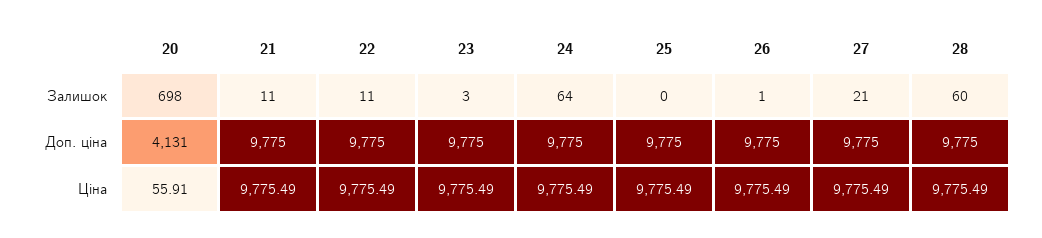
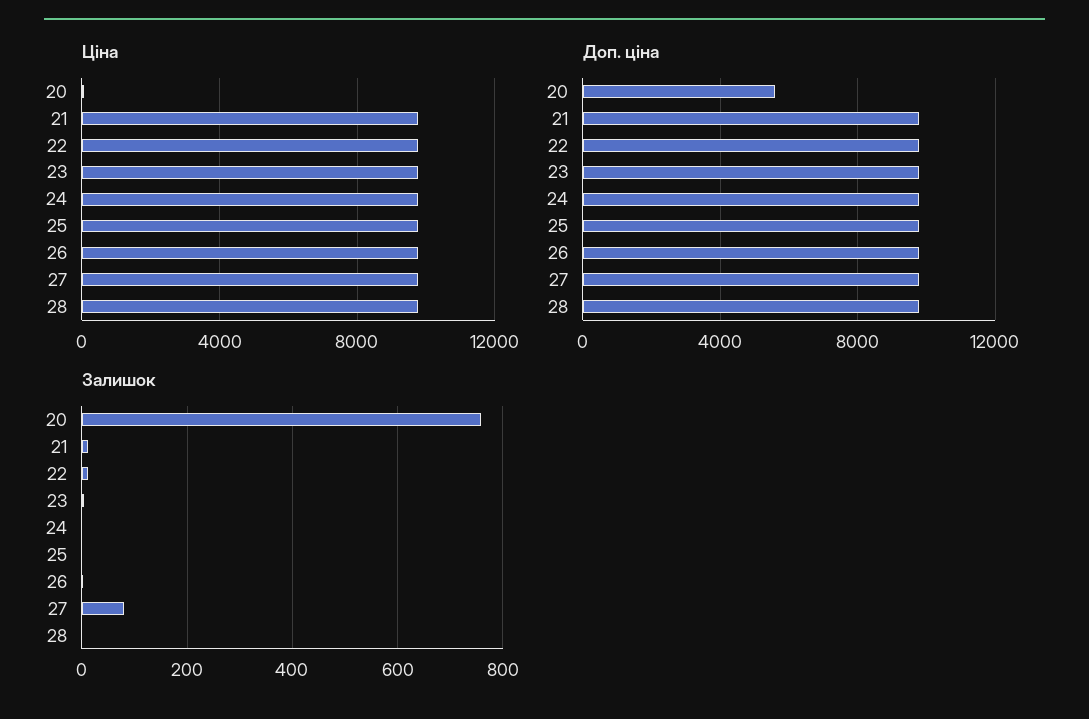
  {
    "Залишок": {
-     "20": 698,
+     "20": 760,
      "21": 11,
      "22": 11,
      "23": 3,
-     "24": 64,
+     "24": 0,
      "25": 0,
      "26": 1,
-     "27": 21,
+     "27": 80,
-     "28": 60
+     "28": 0
    },
    "Доп. ціна": {
-     "20": 4131,
+     "20": 5500,
      "21": 9775,
      "22": 9775,
      "23": 9775,
      "24": 9775,
      "25": 9775,
      "26": 9775,
      "27": 9775,
      "28": 9775
    },
    "Ціна": {
      "20": 55.91,
      "21": 9775.49,
      "22": 9775.49,
      "23": 9775.49,
      "24": 9775.49,
      "25": 9775.49,
      "26": 9775.49,
      "27": 9775.49,
      "28": 9775.49
    }
  }

